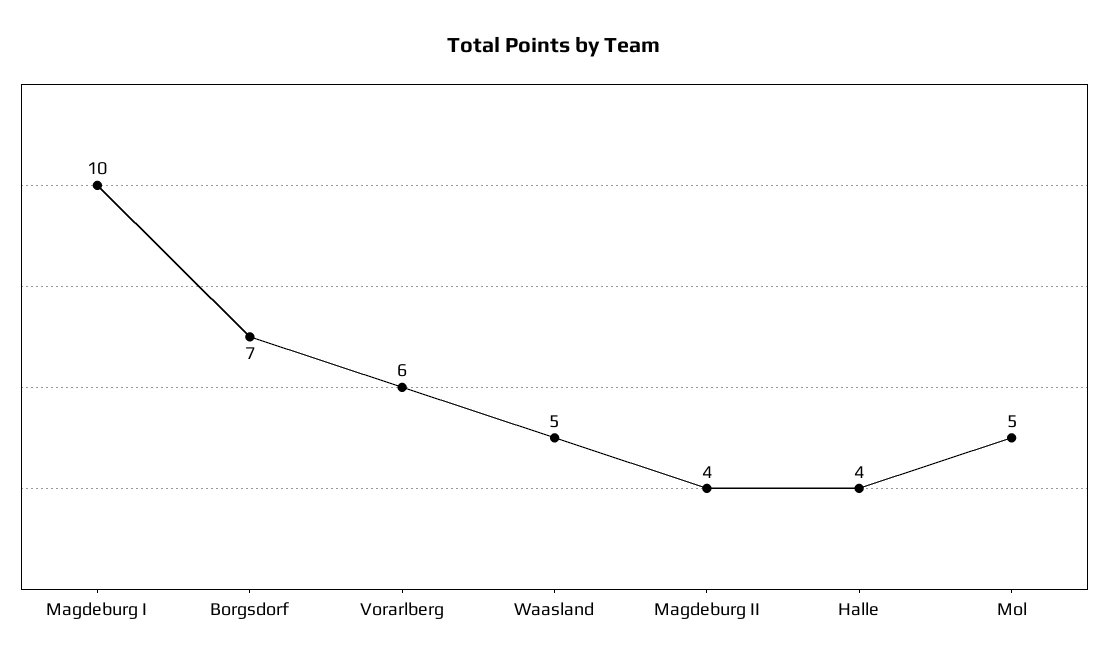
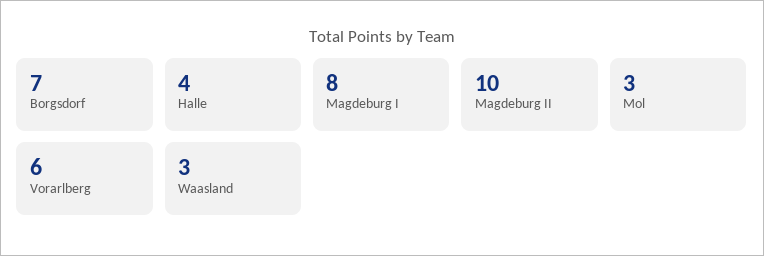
  {
-   "Magdeburg I": 10,
+   "Magdeburg I": 8,
    "Borgsdorf": 7,
    "Vorarlberg": 6,
-   "Waasland": 5,
+   "Waasland": 3,
-   "Magdeburg II": 4,
+   "Magdeburg II": 10,
    "Halle": 4,
-   "Mol": 5
+   "Mol": 3
  }

